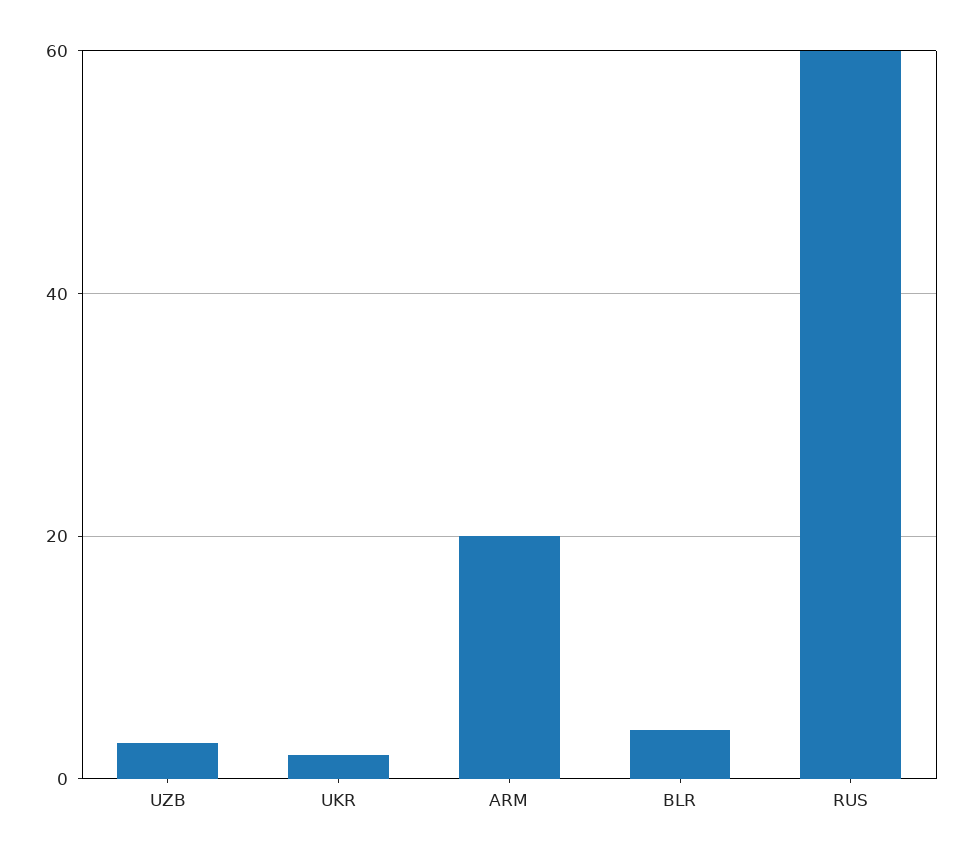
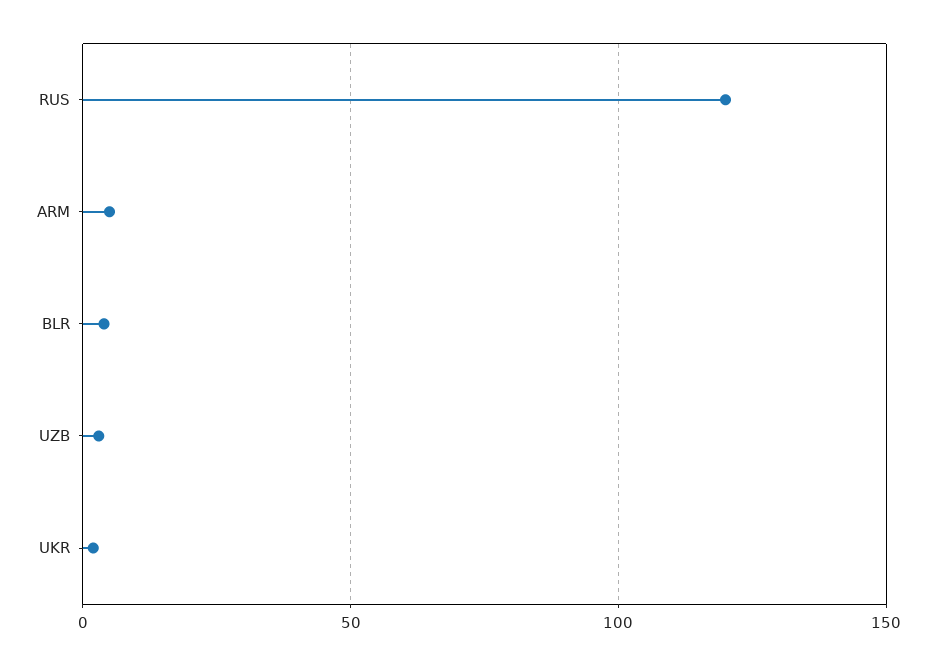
  {
    "UZB": 5,
    "UKR": 0,
-   "ARM": 20,
+   "ARM": 5,
    "BLR": 5,
-   "RUS": 60
+   "RUS": 120
  }

